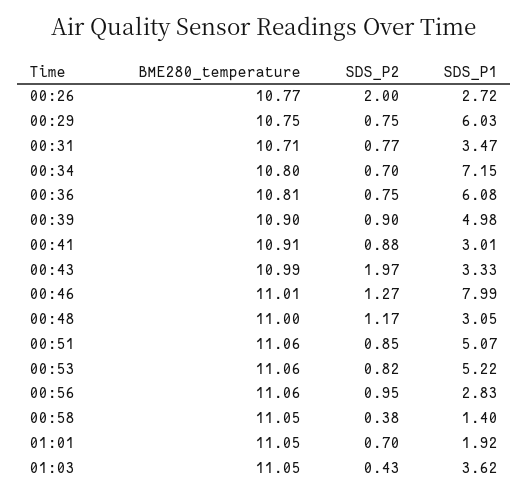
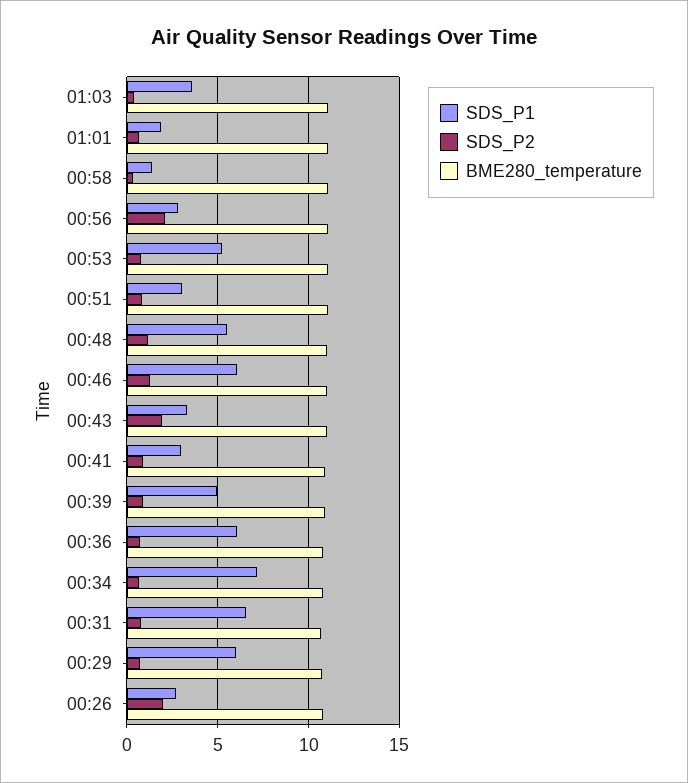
  {
    "BME280_temperature": {
      "00:26": 10.77,
      "00:29": 10.75,
      "00:31": 10.71,
      "00:34": 10.8,
      "00:36": 10.81,
      "00:39": 10.9,
      "00:41": 10.91,
      "00:43": 10.99,
      "00:46": 11.01,
      "00:48": 11,
      "00:51": 11.06,
      "00:53": 11.06,
      "00:56": 11.06,
      "00:58": 11.05,
      "01:01": 11.05,
      "01:03": 11.05
    },
    "SDS_P2": {
      "00:26": 2,
      "00:29": 0.75,
      "00:31": 0.77,
      "00:34": 0.7,
      "00:36": 0.75,
      "00:39": 0.9,
      "00:41": 0.88,
      "00:43": 1.97,
      "00:46": 1.27,
      "00:48": 1.17,
      "00:51": 0.85,
      "00:53": 0.82,
-     "00:56": 0.95,
+     "00:56": 2,
      "00:58": 0.38,
      "01:01": 0.7,
      "01:03": 0.43
    },
    "SDS_P1": {
      "00:26": 2.72,
      "00:29": 6.03,
-     "00:31": 3.47,
+     "00:31": 6.5,
      "00:34": 7.15,
      "00:36": 6.08,
      "00:39": 4.98,
      "00:41": 3.01,
      "00:43": 3.33,
-     "00:46": 7.99,
+     "00:46": 6,
-     "00:48": 3.05,
+     "00:48": 5.5,
-     "00:51": 5.07,
+     "00:51": 3,
      "00:53": 5.22,
      "00:56": 2.83,
      "00:58": 1.4,
      "01:01": 1.92,
      "01:03": 3.62
    }
  }

